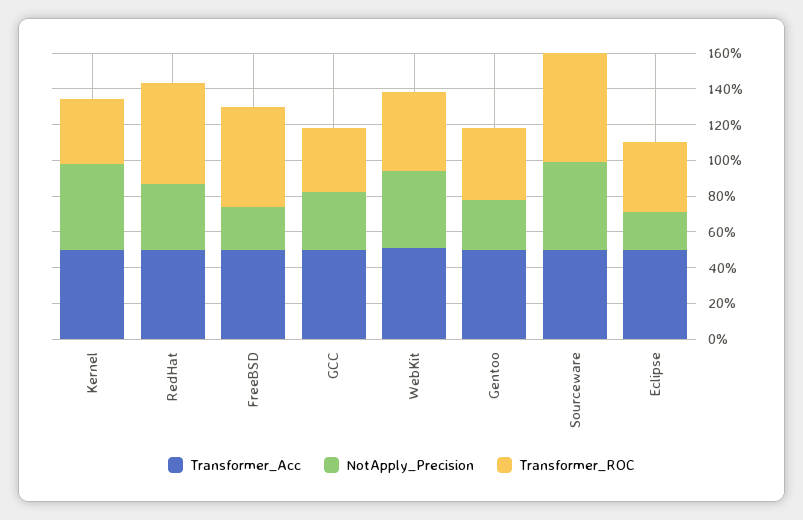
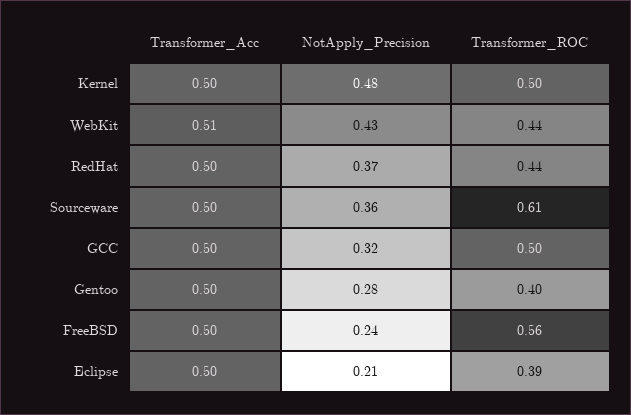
  {
    "Transformer_Acc": {
      "Kernel": 0.5,
      "RedHat": 0.5,
      "FreeBSD": 0.5,
      "GCC": 0.5,
      "WebKit": 0.51,
      "Gentoo": 0.5,
      "Sourceware": 0.5,
      "Eclipse": 0.5
    },
    "NotApply_Precision": {
      "Kernel": 0.48,
      "RedHat": 0.37,
      "FreeBSD": 0.24,
      "GCC": 0.32,
      "WebKit": 0.43,
      "Gentoo": 0.28,
-     "Sourceware": 0.5,
+     "Sourceware": 0.36,
      "Eclipse": 0.21
    },
    "Transformer_ROC": {
-     "Kernel": 0.35,
+     "Kernel": 0.5,
-     "RedHat": 0.55,
+     "RedHat": 0.44,
      "FreeBSD": 0.56,
-     "GCC": 0.35,
+     "GCC": 0.5,
      "WebKit": 0.44,
      "Gentoo": 0.4,
      "Sourceware": 0.61,
      "Eclipse": 0.39
    }
  }

